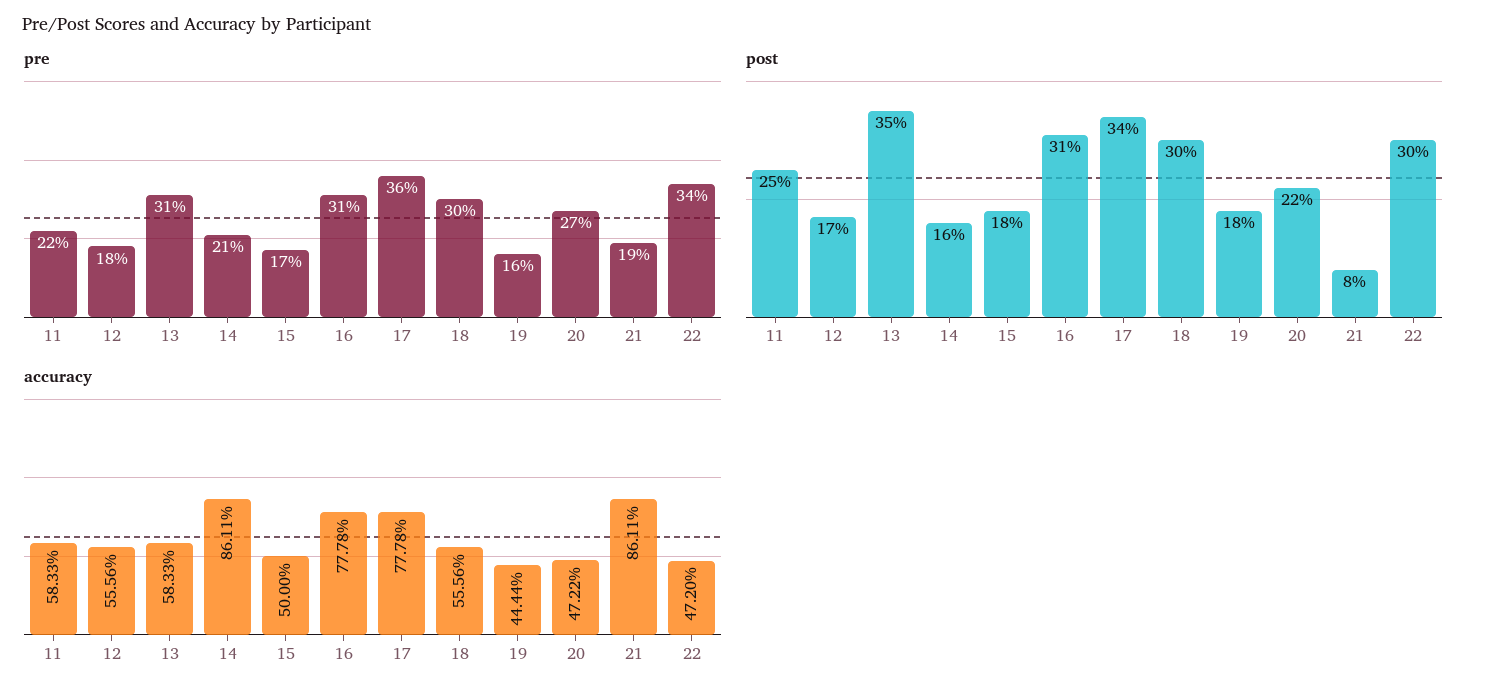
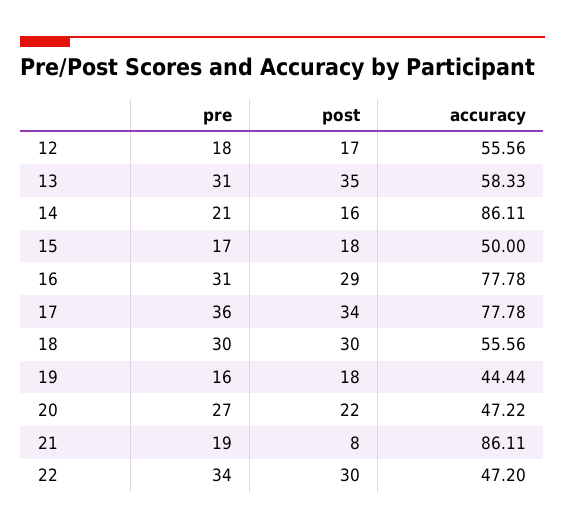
  {
    "pre": {
-     "11": 22,
      "12": 18,
      "13": 31,
      "14": 21,
      "15": 17,
      "16": 31,
      "17": 36,
      "18": 30,
      "19": 16,
      "20": 27,
      "21": 19,
      "22": 34
    },
    "post": {
-     "11": 25,
      "12": 17,
      "13": 35,
      "14": 16,
      "15": 18,
-     "16": 31,
+     "16": 29,
      "17": 34,
      "18": 30,
      "19": 18,
      "20": 22,
      "21": 8,
      "22": 30
    },
    "accuracy": {
-     "11": 58.33,
      "12": 55.56,
      "13": 58.33,
      "14": 86.11,
      "15": 50,
      "16": 77.78,
      "17": 77.78,
      "18": 55.56,
      "19": 44.44,
      "20": 47.22,
      "21": 86.11,
      "22": 47.2
    }
  }

